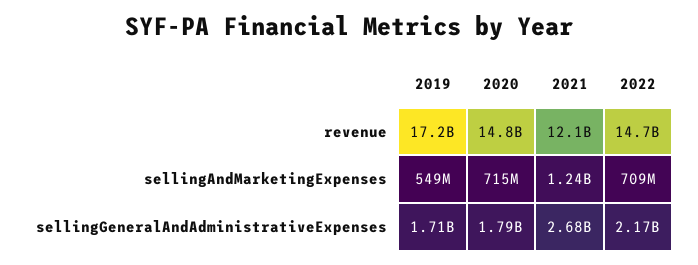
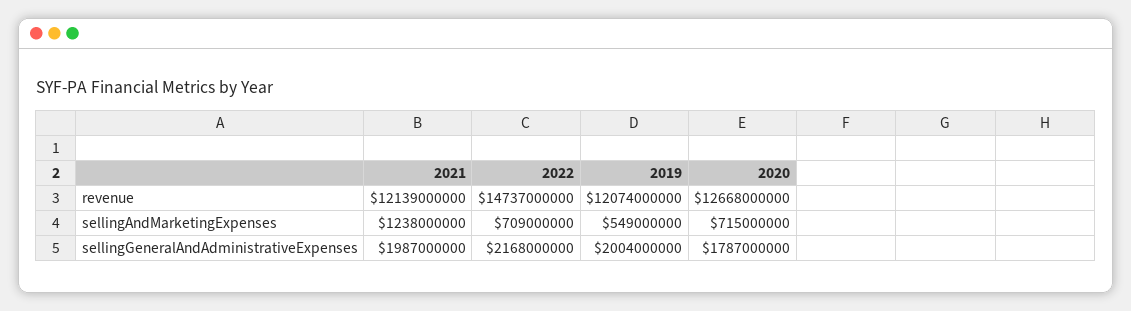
  {
    "2019": {
-     "revenue": 17200000000,
+     "revenue": 12074000000,
      "sellingAndMarketingExpenses": 549000000,
-     "sellingGeneralAndAdministrativeExpenses": 1710000000
+     "sellingGeneralAndAdministrativeExpenses": 2004000000
    },
    "2020": {
-     "revenue": 14800000000,
+     "revenue": 12668000000,
      "sellingAndMarketingExpenses": 715000000,
      "sellingGeneralAndAdministrativeExpenses": 1787000000
    },
    "2021": {
      "revenue": 12139000000,
      "sellingAndMarketingExpenses": 1238000000,
-     "sellingGeneralAndAdministrativeExpenses": 2680000000
+     "sellingGeneralAndAdministrativeExpenses": 1987000000
    },
    "2022": {
      "revenue": 14737000000,
      "sellingAndMarketingExpenses": 709000000,
      "sellingGeneralAndAdministrativeExpenses": 2168000000
    }
  }

